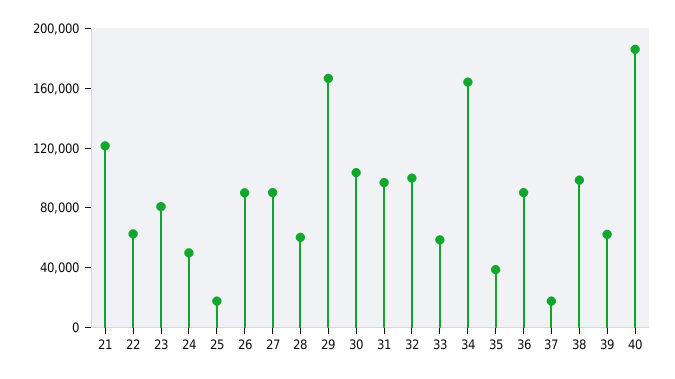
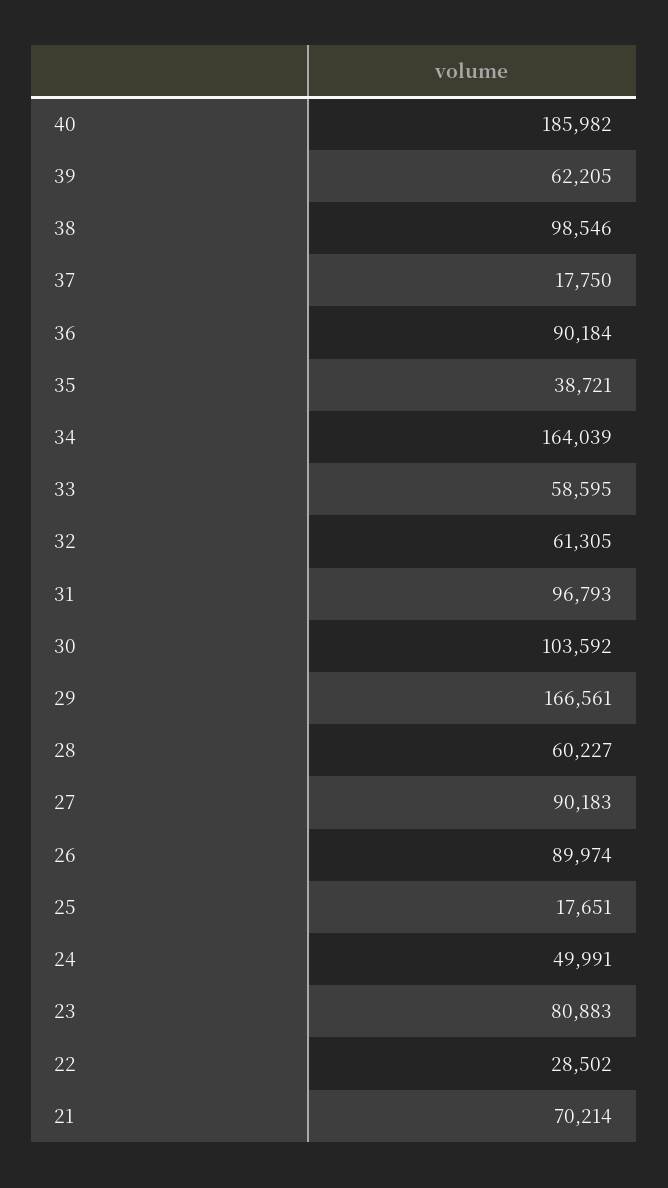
  {
-   "21": 120000,
+   "21": 70214,
-   "22": 60000,
+   "22": 28502,
    "23": 80883,
    "24": 49991,
    "25": 17651,
    "26": 89974,
    "27": 90183,
    "28": 60227,
    "29": 166561,
    "30": 103592,
    "31": 96793,
-   "32": 100000,
+   "32": 61305,
    "33": 58595,
    "34": 164039,
    "35": 38721,
    "36": 90184,
    "37": 17750,
    "38": 98546,
    "39": 62205,
    "40": 185982
  }

